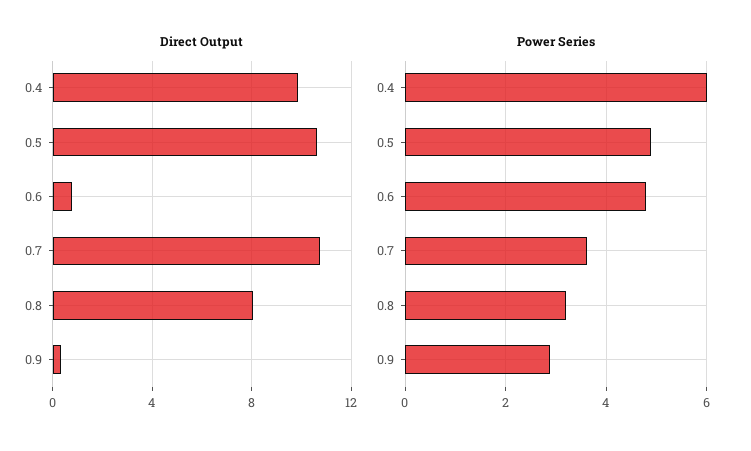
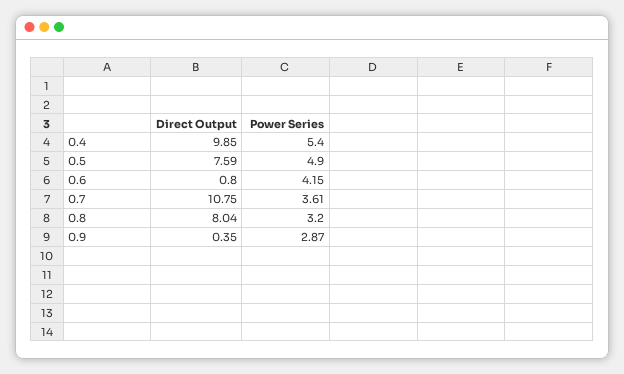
  {
    "Direct Output": {
      "0.4": 9.85,
-     "0.5": 10.5,
+     "0.5": 7.59,
      "0.6": 0.8,
      "0.7": 10.75,
      "0.8": 8.04,
      "0.9": 0.35
    },
    "Power Series": {
-     "0.4": 6,
+     "0.4": 5.4,
      "0.5": 4.9,
-     "0.6": 4.8,
+     "0.6": 4.15,
      "0.7": 3.61,
      "0.8": 3.2,
      "0.9": 2.87
    }
  }

